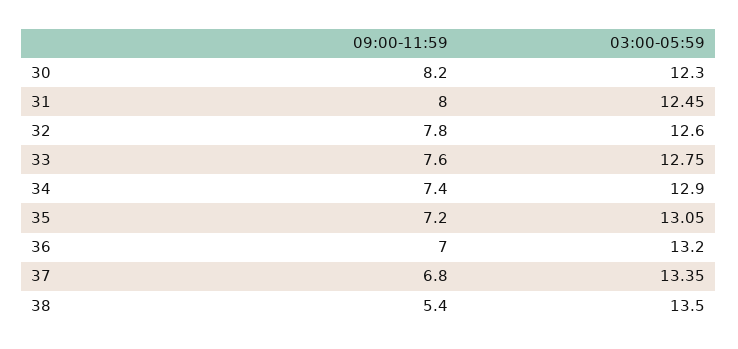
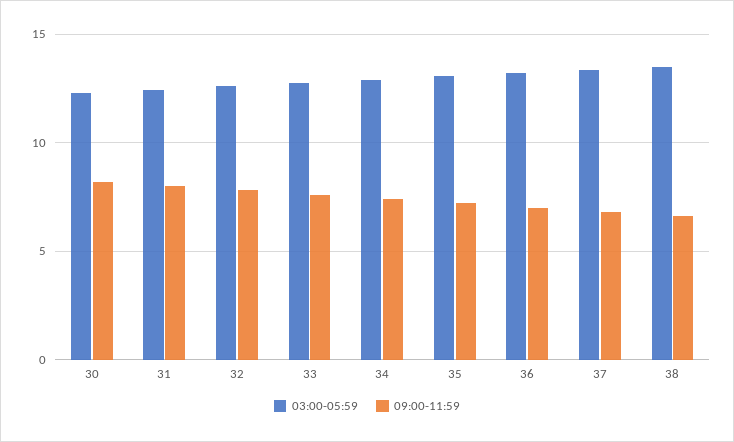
  {
    "09:00-11:59": {
      "30": 8.2,
      "31": 8,
      "32": 7.8,
      "33": 7.6,
      "34": 7.4,
      "35": 7.2,
      "36": 7,
      "37": 6.8,
-     "38": 5.4
+     "38": 6.5
    },
    "03:00-05:59": {
      "30": 12.3,
      "31": 12.45,
      "32": 12.6,
      "33": 12.75,
      "34": 12.9,
      "35": 13.05,
      "36": 13.2,
      "37": 13.35,
      "38": 13.5
    }
  }

